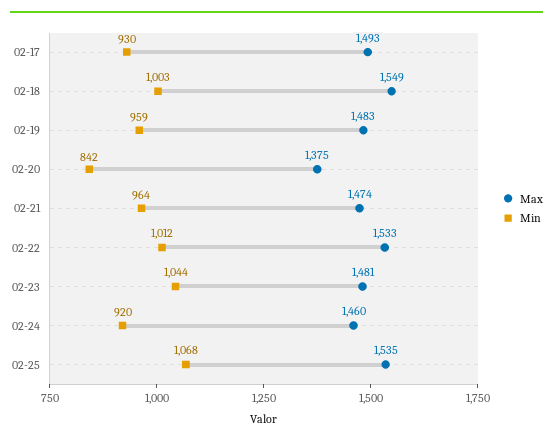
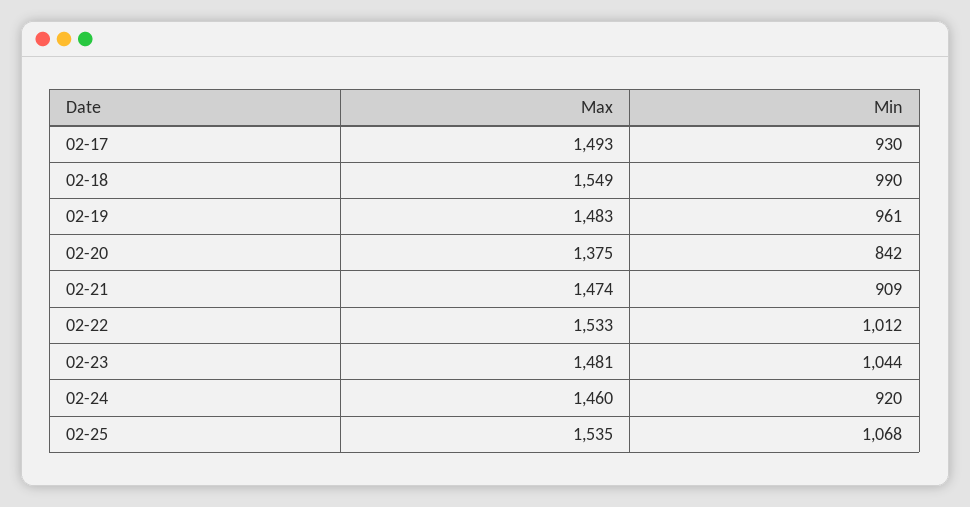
  {
    "Max": {
      "02-17": 1493,
      "02-18": 1549,
      "02-19": 1483,
      "02-20": 1375,
      "02-21": 1474,
      "02-22": 1533,
      "02-23": 1481,
      "02-24": 1460,
      "02-25": 1535
    },
    "Min": {
      "02-17": 930,
-     "02-18": 1003,
+     "02-18": 990,
-     "02-19": 959,
+     "02-19": 961,
      "02-20": 842,
-     "02-21": 964,
+     "02-21": 909,
      "02-22": 1012,
      "02-23": 1044,
      "02-24": 920,
      "02-25": 1068
    }
  }

